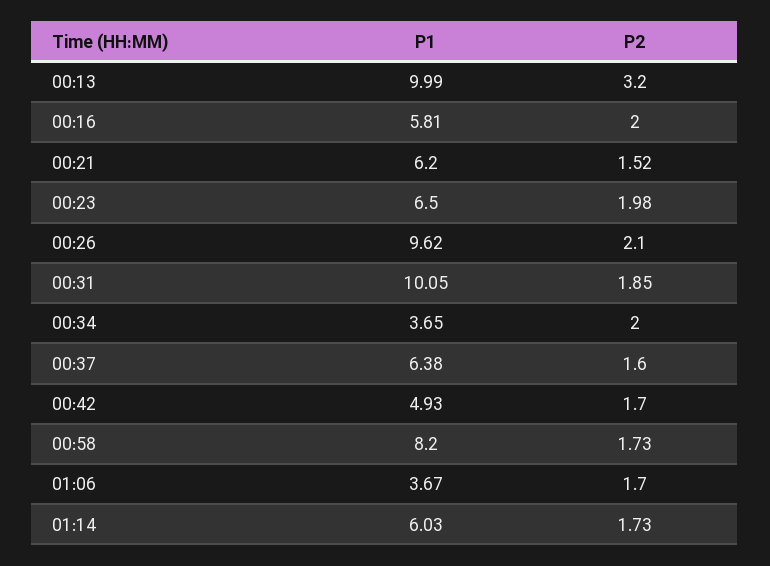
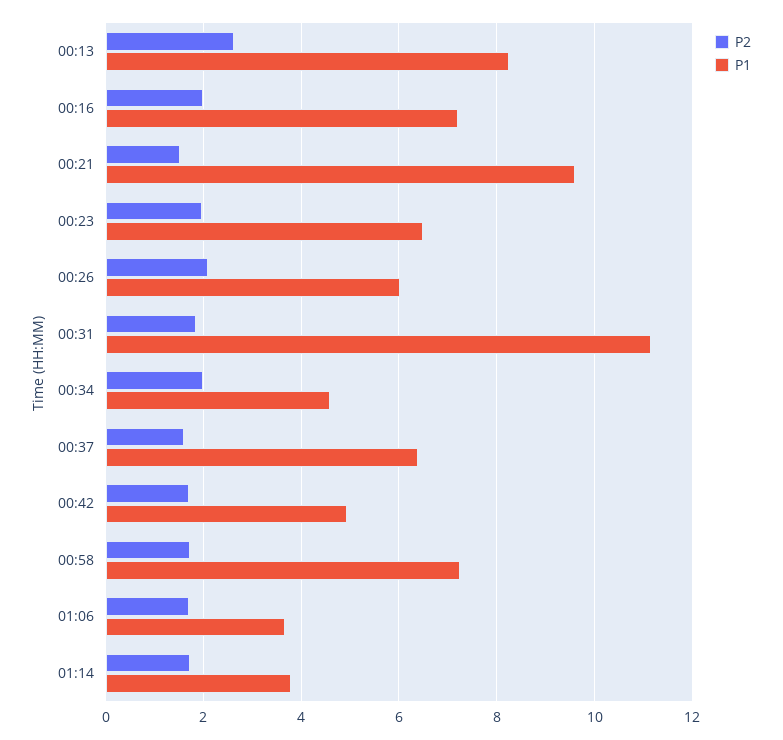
  {
    "P1": {
-     "00:13": 9.99,
+     "00:13": 8.2,
-     "00:16": 5.81,
+     "00:16": 7.2,
-     "00:21": 6.2,
+     "00:21": 9.6,
      "00:23": 6.5,
-     "00:26": 9.62,
+     "00:26": 6,
-     "00:31": 10.05,
+     "00:31": 11.2,
-     "00:34": 3.65,
+     "00:34": 4.6,
      "00:37": 6.38,
      "00:42": 4.93,
-     "00:58": 8.2,
+     "00:58": 7.2,
      "01:06": 3.67,
-     "01:14": 6.03
+     "01:14": 3.8
    },
    "P2": {
-     "00:13": 3.2,
+     "00:13": 2.6,
      "00:16": 2,
      "00:21": 1.52,
      "00:23": 1.98,
      "00:26": 2.1,
      "00:31": 1.85,
      "00:34": 2,
      "00:37": 1.6,
      "00:42": 1.7,
      "00:58": 1.73,
      "01:06": 1.7,
      "01:14": 1.73
    }
  }

